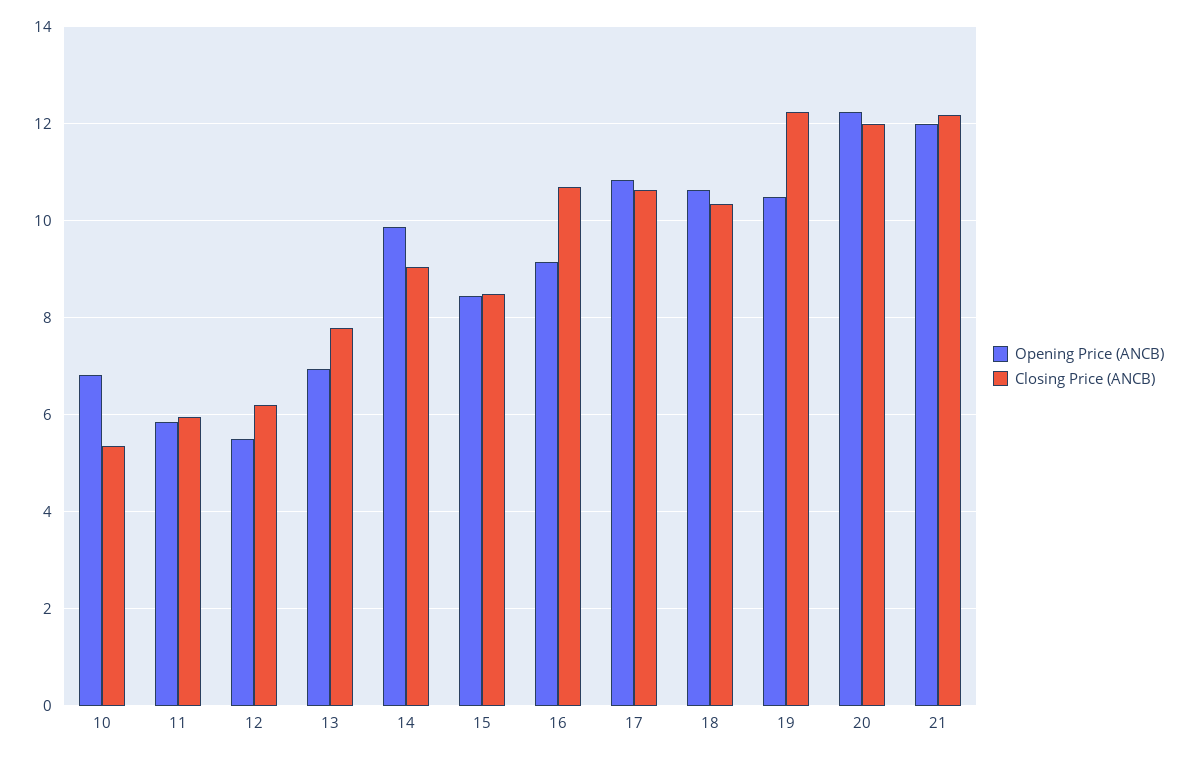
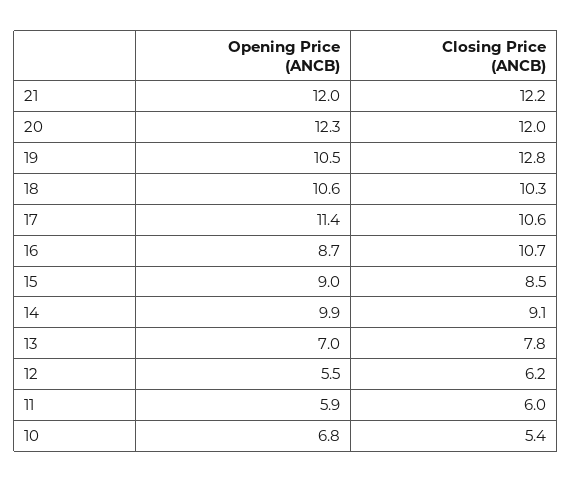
  {
    "Opening Price (ANCB)": {
      "10": 6.8,
      "11": 5.9,
      "12": 5.5,
      "13": 7,
      "14": 9.9,
-     "15": 8.4,
+     "15": 9,
-     "16": 9.2,
+     "16": 8.7,
-     "17": 10.8,
+     "17": 11.4,
      "18": 10.6,
      "19": 10.5,
      "20": 12.3,
      "21": 12
    },
    "Closing Price (ANCB)": {
      "10": 5.4,
      "11": 6,
      "12": 6.2,
      "13": 7.8,
      "14": 9.1,
      "15": 8.5,
      "16": 10.7,
      "17": 10.6,
      "18": 10.3,
-     "19": 12.2,
+     "19": 12.8,
      "20": 12,
      "21": 12.2
    }
  }

